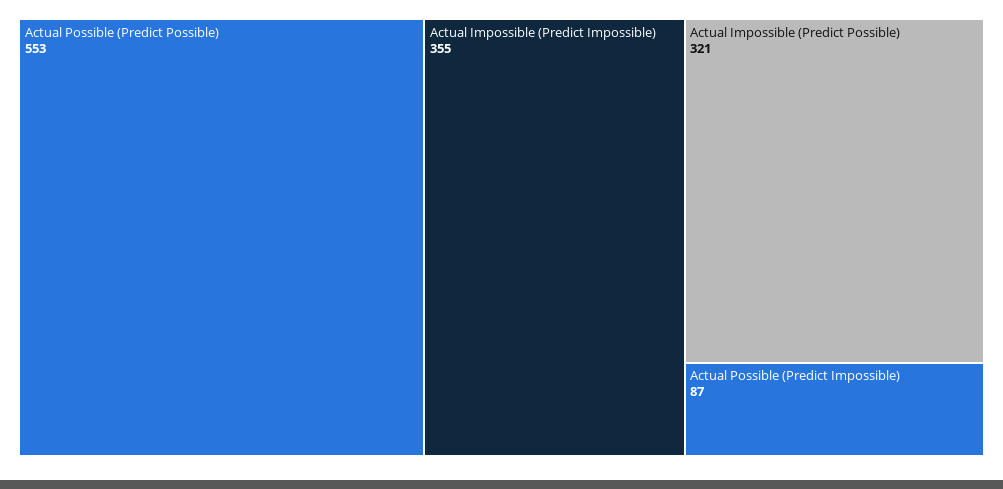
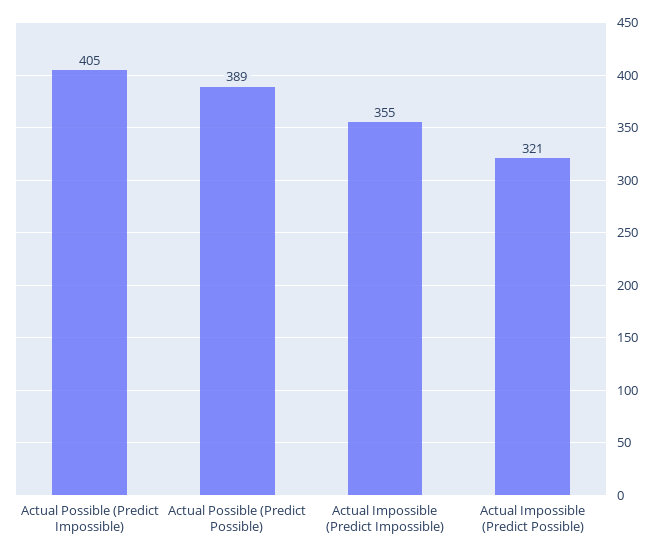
  {
-   "Actual Possible (Predict Possible)": 553,
+   "Actual Possible (Predict Possible)": 389,
    "Actual Impossible (Predict Impossible)": 355,
    "Actual Impossible (Predict Possible)": 321,
-   "Actual Possible (Predict Impossible)": 87
+   "Actual Possible (Predict Impossible)": 405
  }

